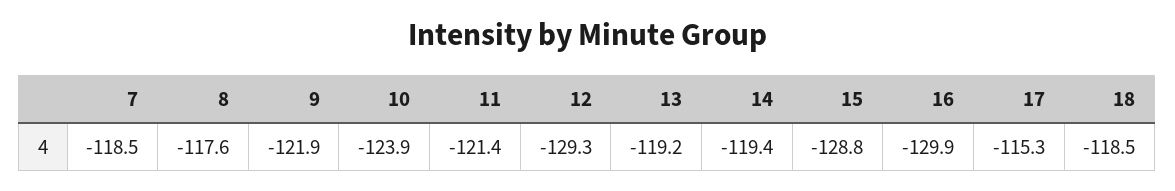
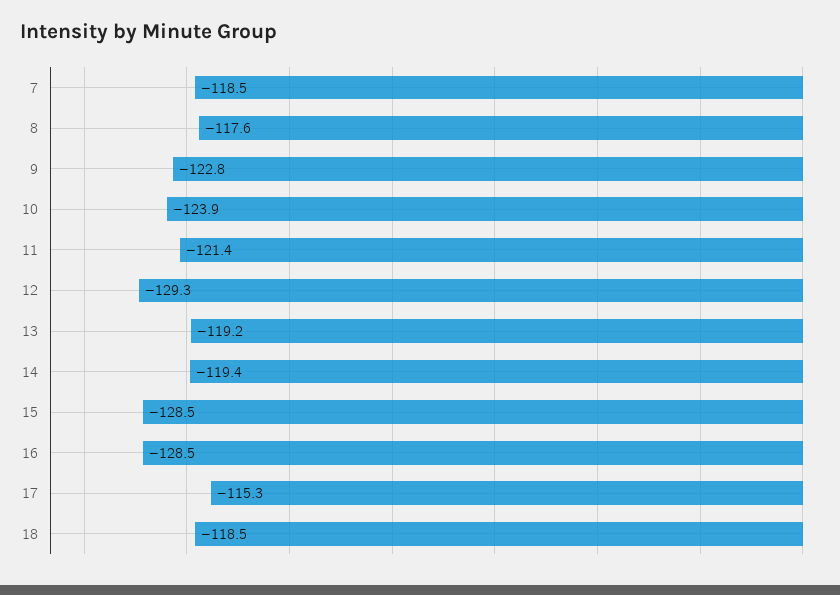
  {
    "7": -118.5,
    "8": -117.6,
-   "9": -121.9,
+   "9": -122.8,
    "10": -123.9,
    "11": -121.4,
    "12": -129.3,
    "13": -119.2,
    "14": -119.4,
-   "15": -128.8,
+   "15": -128.5,
-   "16": -129.9,
+   "16": -128.5,
    "17": -115.3,
    "18": -118.5
  }

